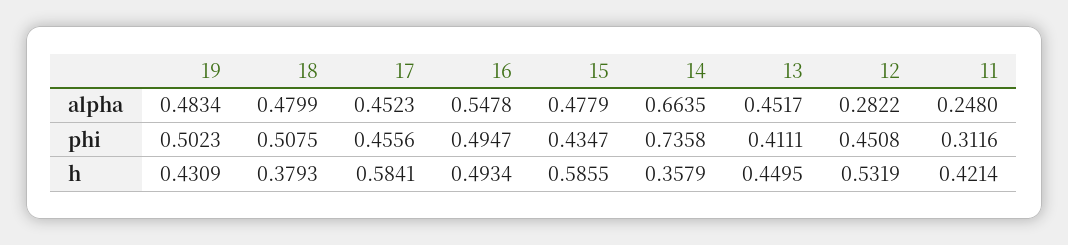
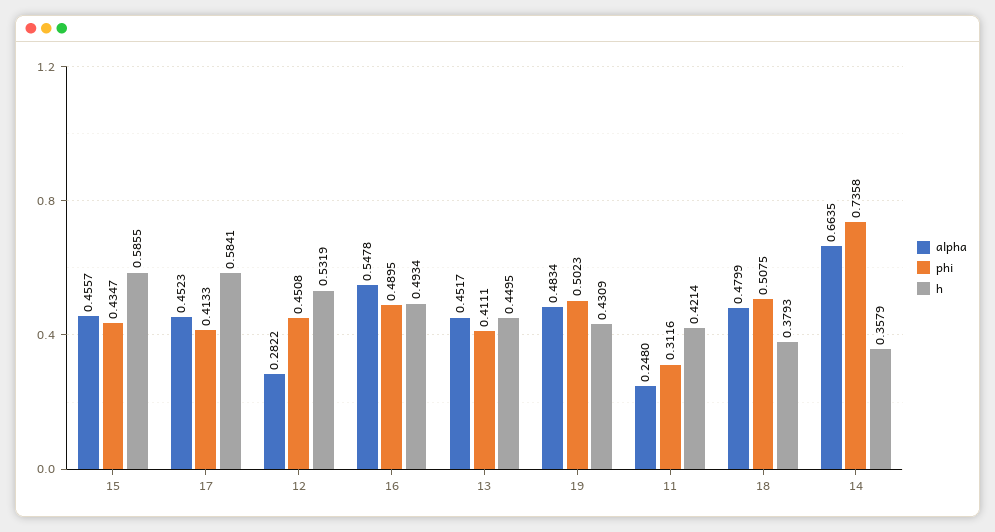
  {
    "alpha": {
      "19": 0.4834,
      "18": 0.4799,
      "17": 0.4523,
      "16": 0.5478,
-     "15": 0.4779,
+     "15": 0.4557,
      "14": 0.6635,
      "13": 0.4517,
      "12": 0.2822,
      "11": 0.248
    },
    "phi": {
      "19": 0.5023,
      "18": 0.5075,
-     "17": 0.4556,
+     "17": 0.4133,
-     "16": 0.4947,
+     "16": 0.4895,
      "15": 0.4347,
      "14": 0.7358,
      "13": 0.4111,
      "12": 0.4508,
      "11": 0.3116
    },
    "h": {
      "19": 0.4309,
      "18": 0.3793,
      "17": 0.5841,
      "16": 0.4934,
      "15": 0.5855,
      "14": 0.3579,
      "13": 0.4495,
      "12": 0.5319,
      "11": 0.4214
    }
  }

